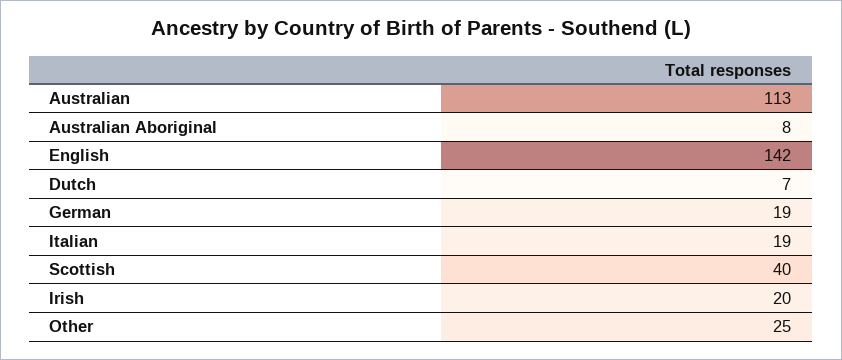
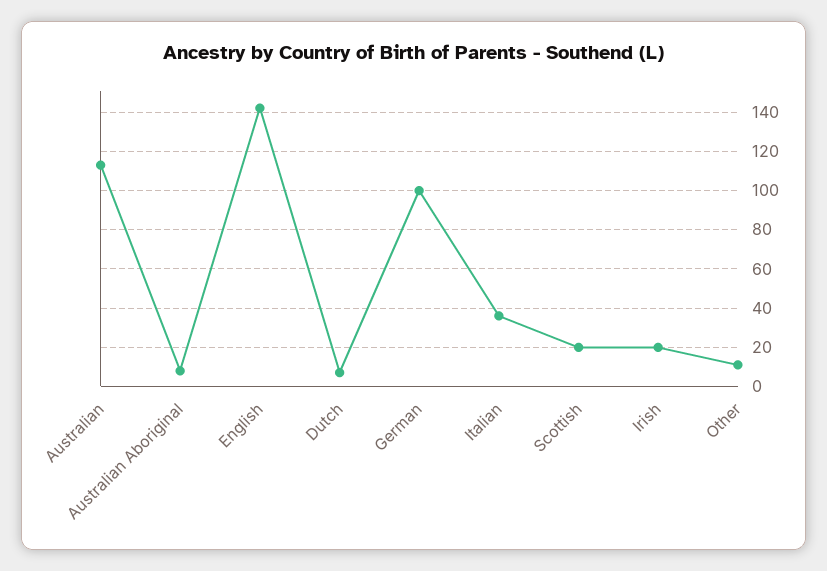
  {
    "Australian": 113,
    "Australian Aboriginal": 8,
    "English": 142,
    "Dutch": 7,
-   "German": 19,
+   "German": 100,
-   "Italian": 19,
+   "Italian": 35,
-   "Scottish": 40,
+   "Scottish": 20,
    "Irish": 20,
-   "Other": 25
+   "Other": 10
  }

